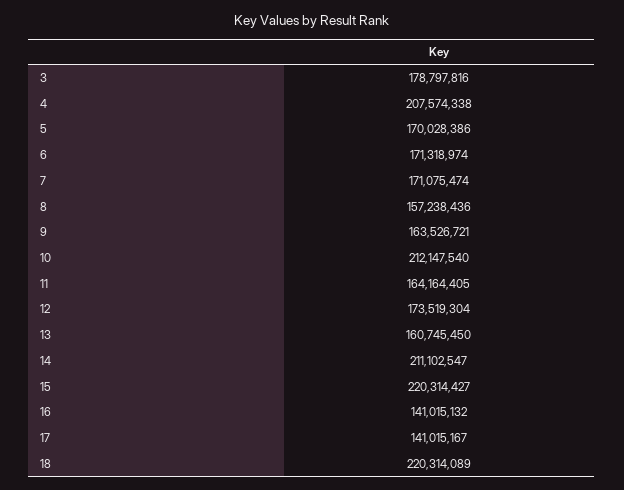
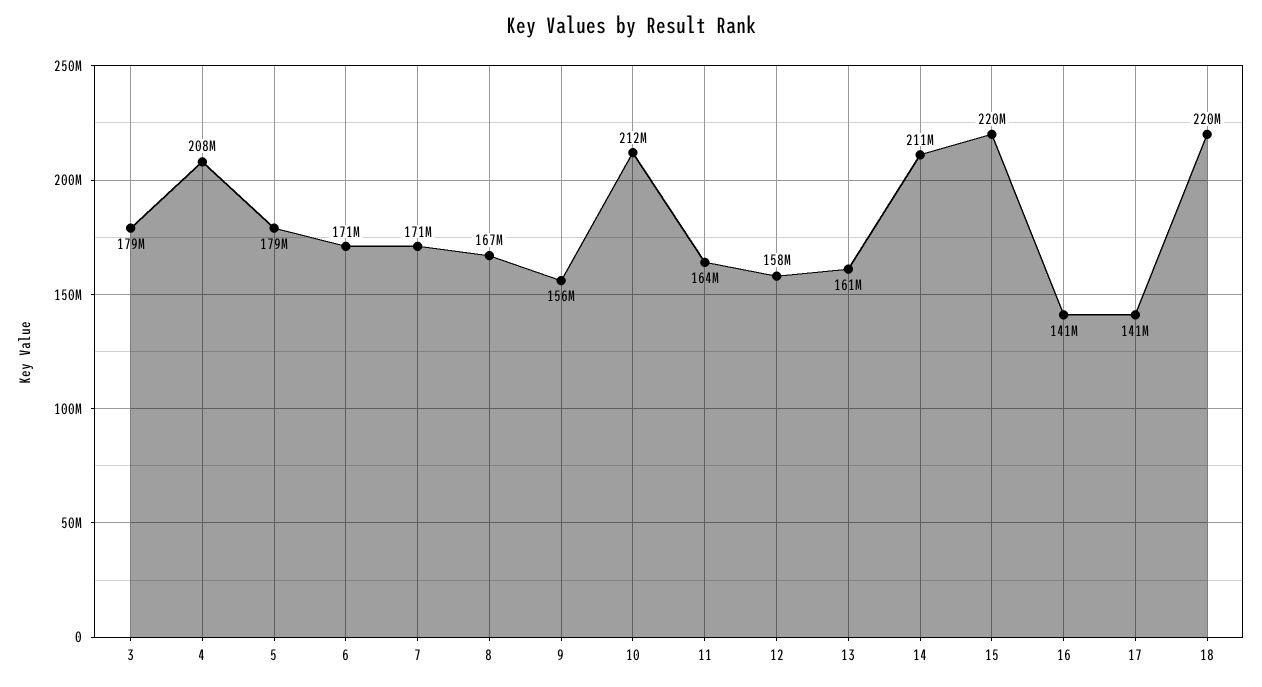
  {
    "3": 178797816,
    "4": 207574338,
-   "5": 170028386,
+   "5": 179000000,
    "6": 171318974,
    "7": 171075474,
-   "8": 157238436,
+   "8": 167000000,
-   "9": 163526721,
+   "9": 156000000,
    "10": 212147540,
    "11": 164164405,
-   "12": 173519304,
+   "12": 158000000,
    "13": 160745450,
    "14": 211102547,
    "15": 220314427,
    "16": 141015132,
    "17": 141015167,
    "18": 220314089
  }

